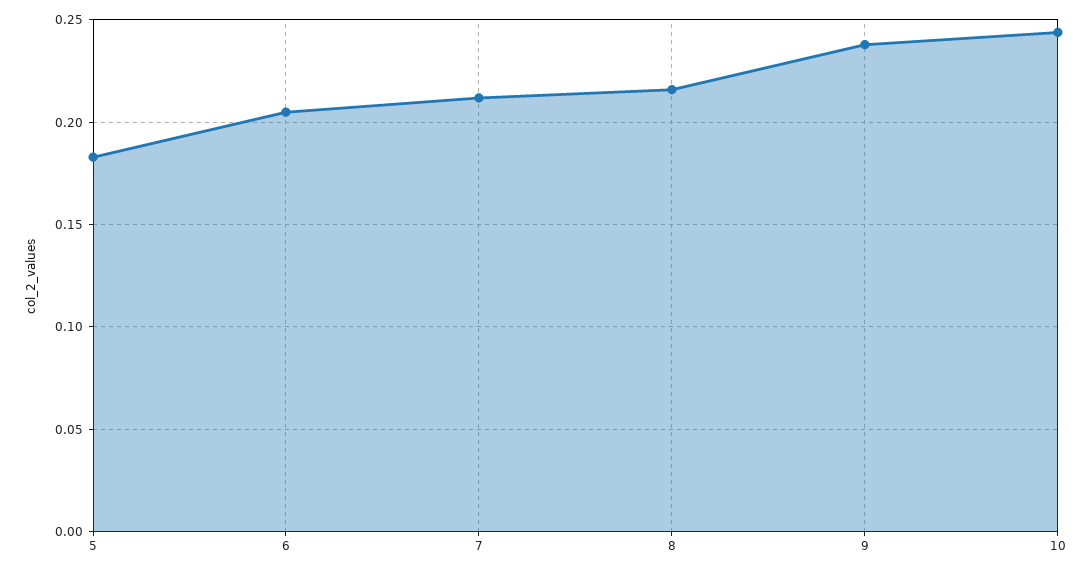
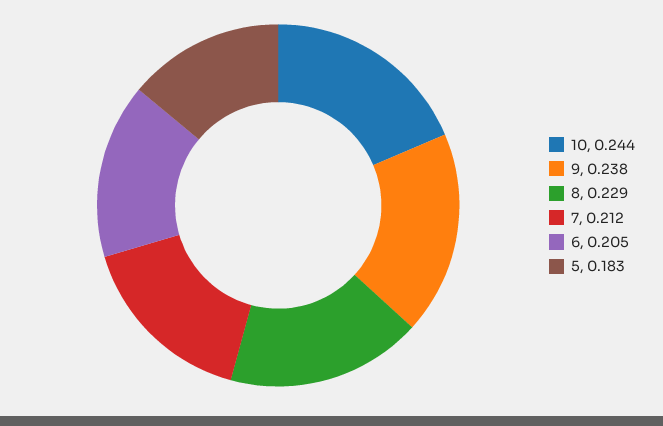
  {
    "5": 0.183,
    "6": 0.205,
    "7": 0.212,
-   "8": 0.215,
+   "8": 0.229,
    "9": 0.238,
    "10": 0.244
  }

